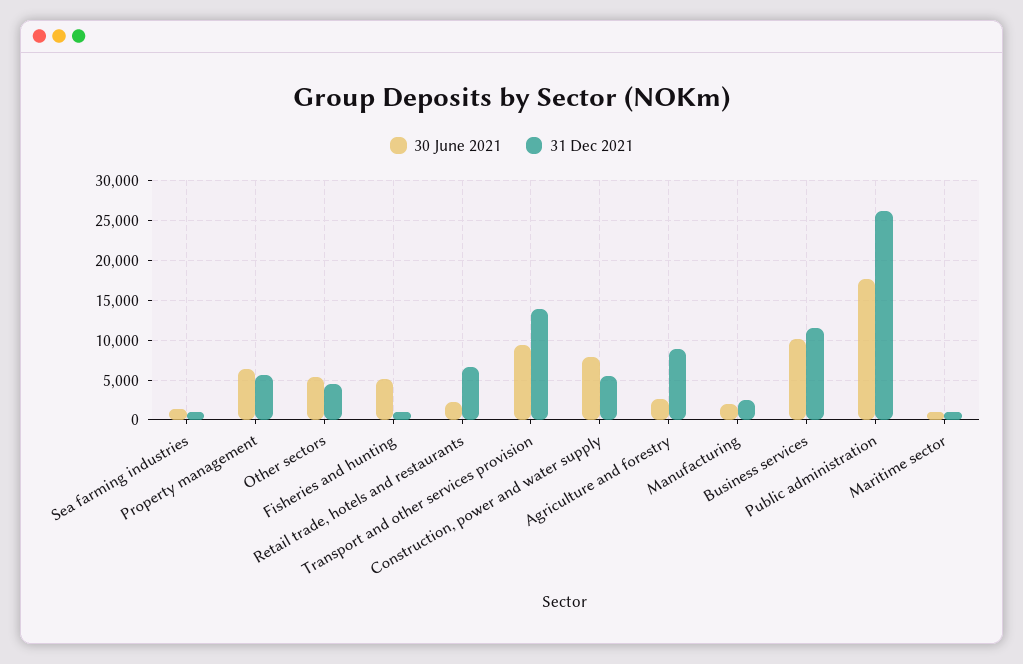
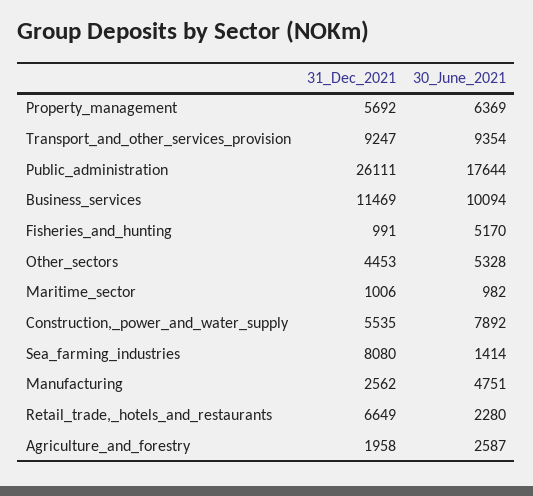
  {
    "30 June 2021": {
      "Sea farming industries": 1414,
      "Property management": 6369,
      "Other sectors": 5328,
      "Fisheries and hunting": 5170,
      "Retail trade, hotels and restaurants": 2280,
      "Transport and other services provision": 9354,
      "Construction, power and water supply": 7892,
      "Agriculture and forestry": 2587,
-     "Manufacturing": 2000,
+     "Manufacturing": 4751,
      "Business services": 10094,
      "Public administration": 17644,
      "Maritime sector": 982
    },
    "31 Dec 2021": {
-     "Sea farming industries": 1000,
+     "Sea farming industries": 8080,
      "Property management": 5692,
      "Other sectors": 4453,
      "Fisheries and hunting": 991,
      "Retail trade, hotels and restaurants": 6649,
-     "Transport and other services provision": 14000,
+     "Transport and other services provision": 9247,
      "Construction, power and water supply": 5535,
-     "Agriculture and forestry": 9000,
+     "Agriculture and forestry": 1958,
      "Manufacturing": 2562,
      "Business services": 11469,
      "Public administration": 26111,
      "Maritime sector": 1006
    }
  }

